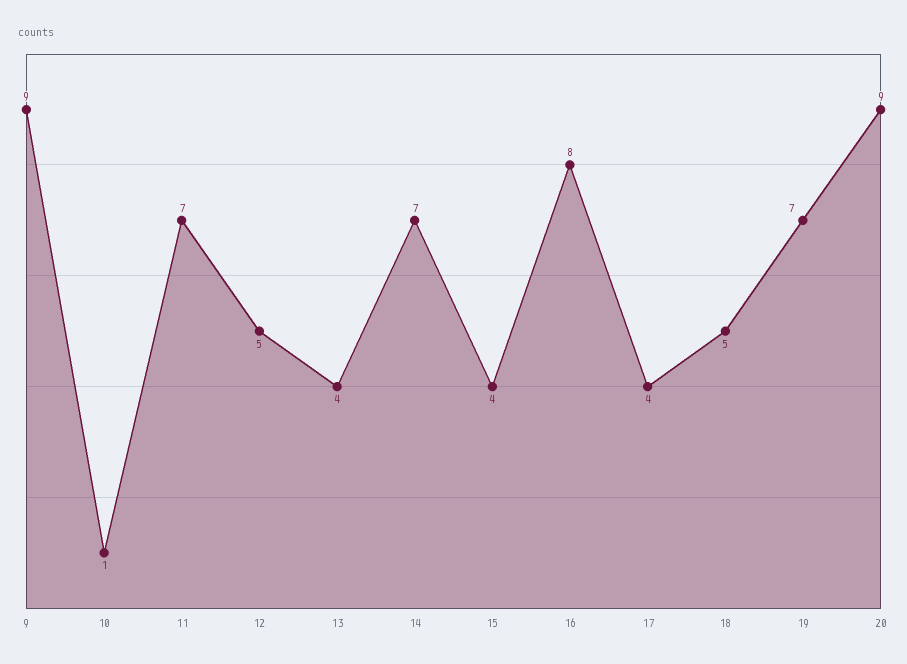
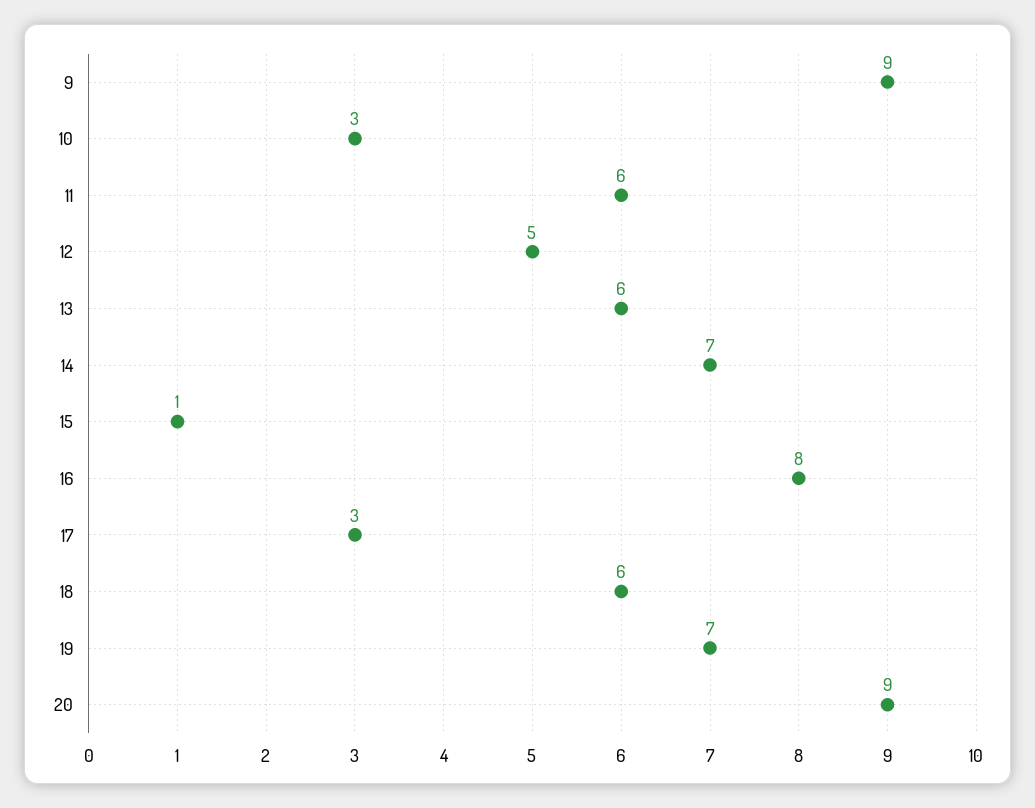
  {
    "9": 9,
-   "10": 1,
+   "10": 3,
-   "11": 7,
+   "11": 6,
    "12": 5,
-   "13": 4,
+   "13": 6,
    "14": 7,
-   "15": 4,
+   "15": 1,
    "16": 8,
-   "17": 4,
+   "17": 3,
-   "18": 5,
+   "18": 6,
    "19": 7,
    "20": 9
  }

